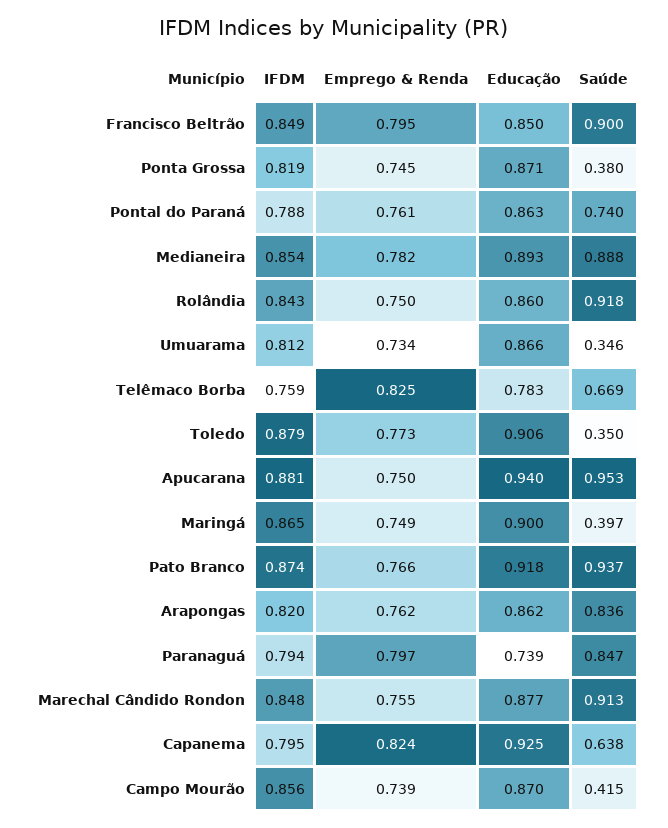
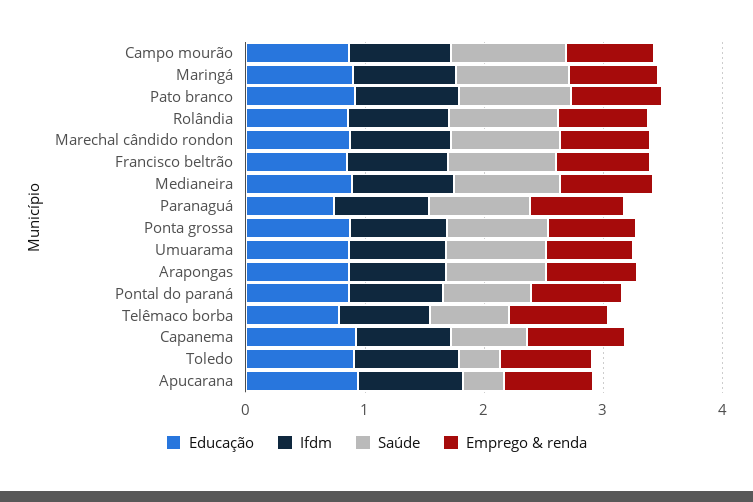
  {
    "IFDM": {
      "Francisco Beltrão": 0.849,
      "Ponta Grossa": 0.819,
      "Pontal do Paraná": 0.788,
      "Medianeira": 0.854,
      "Rolândia": 0.843,
      "Umuarama": 0.812,
      "Telêmaco Borba": 0.759,
      "Toledo": 0.879,
      "Apucarana": 0.881,
      "Maringá": 0.865,
      "Pato Branco": 0.874,
      "Arapongas": 0.82,
      "Paranaguá": 0.794,
      "Marechal Cândido Rondon": 0.848,
      "Capanema": 0.795,
      "Campo Mourão": 0.856
    },
    "Emprego & Renda": {
      "Francisco Beltrão": 0.795,
      "Ponta Grossa": 0.745,
      "Pontal do Paraná": 0.761,
      "Medianeira": 0.782,
      "Rolândia": 0.75,
      "Umuarama": 0.734,
      "Telêmaco Borba": 0.825,
      "Toledo": 0.773,
      "Apucarana": 0.75,
      "Maringá": 0.749,
      "Pato Branco": 0.766,
      "Arapongas": 0.762,
      "Paranaguá": 0.797,
      "Marechal Cândido Rondon": 0.755,
      "Capanema": 0.824,
      "Campo Mourão": 0.739
    },
    "Educação": {
      "Francisco Beltrão": 0.85,
      "Ponta Grossa": 0.871,
      "Pontal do Paraná": 0.863,
      "Medianeira": 0.893,
      "Rolândia": 0.86,
      "Umuarama": 0.866,
      "Telêmaco Borba": 0.783,
      "Toledo": 0.906,
      "Apucarana": 0.94,
      "Maringá": 0.9,
      "Pato Branco": 0.918,
      "Arapongas": 0.862,
      "Paranaguá": 0.739,
      "Marechal Cândido Rondon": 0.877,
      "Capanema": 0.925,
      "Campo Mourão": 0.87
    },
    "Saúde": {
      "Francisco Beltrão": 0.9,
-     "Ponta Grossa": 0.38,
+     "Ponta Grossa": 0.8,
      "Pontal do Paraná": 0.74,
      "Medianeira": 0.888,
      "Rolândia": 0.918,
-     "Umuarama": 0.346,
+     "Umuarama": 0.8,
      "Telêmaco Borba": 0.669,
      "Toledo": 0.35,
-     "Apucarana": 0.953,
+     "Apucarana": 0.4,
-     "Maringá": 0.397,
+     "Maringá": 1,
      "Pato Branco": 0.937,
      "Arapongas": 0.836,
      "Paranaguá": 0.847,
      "Marechal Cândido Rondon": 0.913,
      "Capanema": 0.638,
-     "Campo Mourão": 0.415
+     "Campo Mourão": 1
    }
  }

